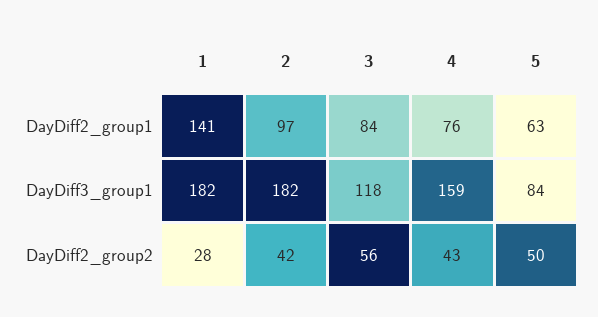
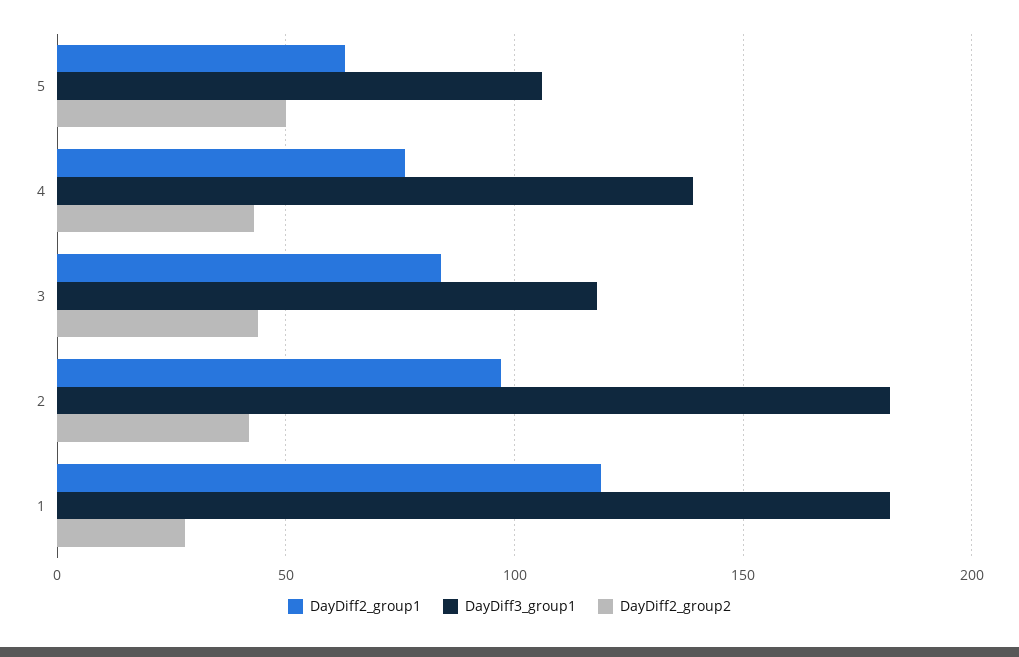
  {
    "DayDiff2_group1": {
-     "1": 141,
+     "1": 120,
      "2": 97,
      "3": 84,
      "4": 76,
      "5": 63
    },
    "DayDiff3_group1": {
      "1": 182,
      "2": 182,
      "3": 118,
-     "4": 159,
+     "4": 140,
-     "5": 84
+     "5": 105
    },
    "DayDiff2_group2": {
      "1": 28,
      "2": 42,
-     "3": 56,
+     "3": 45,
      "4": 43,
      "5": 50
    }
  }

